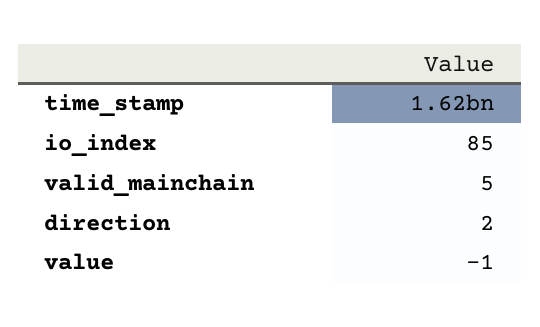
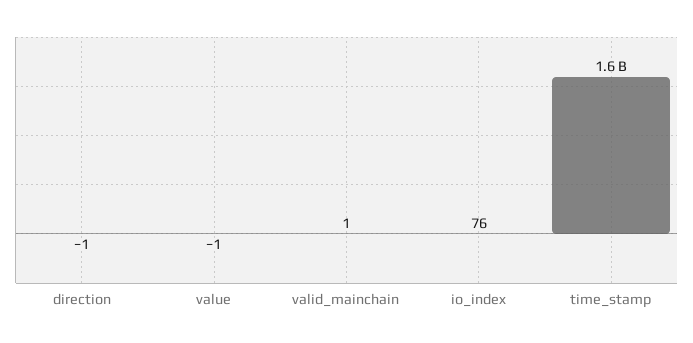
  {
    "time_stamp": 1620000000,
-   "io_index": 85,
+   "io_index": 76,
-   "valid_mainchain": 5,
+   "valid_mainchain": 1,
-   "direction": 2,
+   "direction": -1,
    "value": -1
  }

